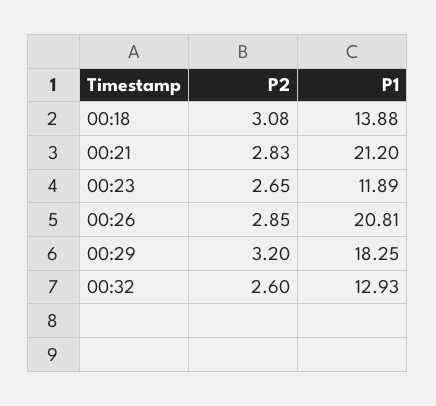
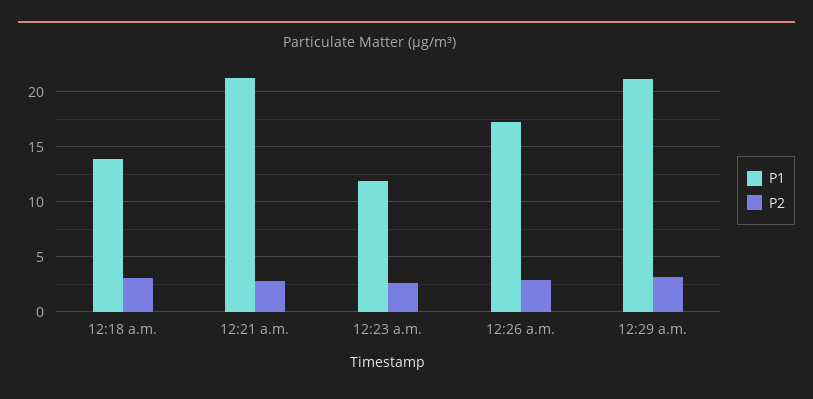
  {
    "P2": {
      "00:18": 3.08,
      "00:21": 2.83,
      "00:23": 2.65,
      "00:26": 2.85,
-     "00:29": 3.2,
+     "00:29": 3.2
-     "00:32": 2.6
    },
    "P1": {
      "00:18": 13.88,
      "00:21": 21.2,
      "00:23": 11.89,
-     "00:26": 20.81,
+     "00:26": 17,
-     "00:29": 18.25,
+     "00:29": 21
-     "00:32": 12.93
    }
  }

